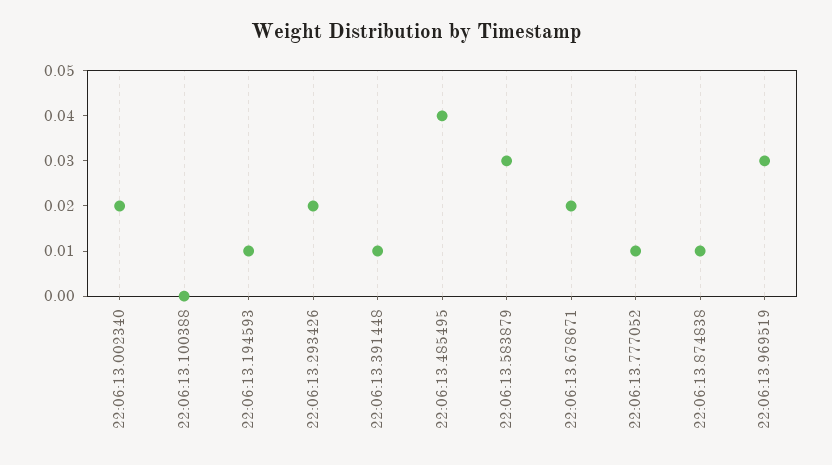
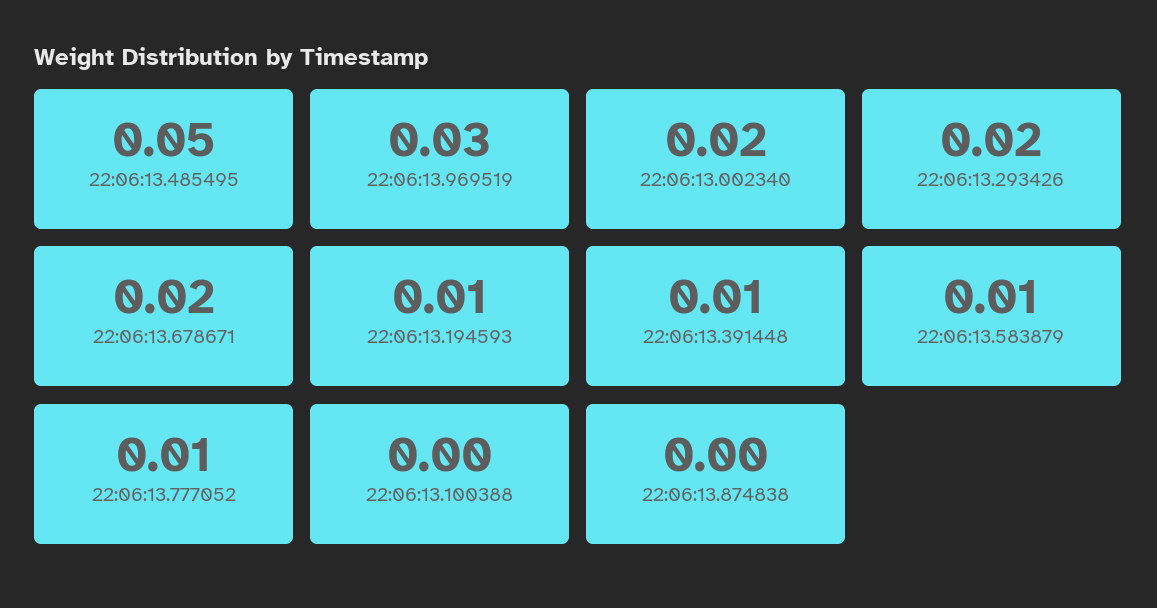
  {
    "22:06:13.002340": 0.02,
    "22:06:13.100388": 0,
    "22:06:13.194593": 0.01,
    "22:06:13.293426": 0.02,
    "22:06:13.391448": 0.01,
-   "22:06:13.485495": 0.04,
+   "22:06:13.485495": 0.05,
-   "22:06:13.583879": 0.03,
+   "22:06:13.583879": 0.01,
    "22:06:13.678671": 0.02,
    "22:06:13.777052": 0.01,
-   "22:06:13.874838": 0.01,
+   "22:06:13.874838": 0,
    "22:06:13.969519": 0.03
  }

